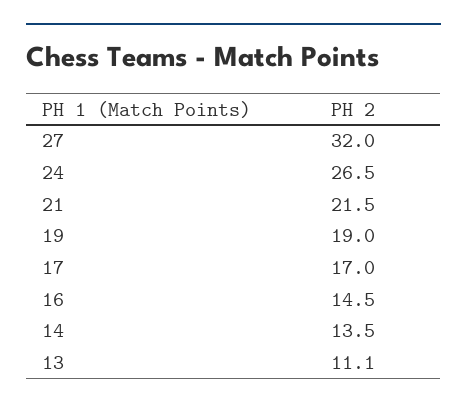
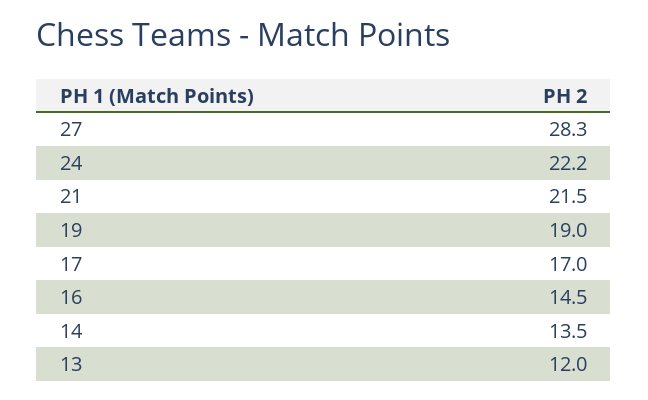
  {
-   "27": 32,
+   "27": 28.3,
-   "24": 26.5,
+   "24": 22.2,
    "21": 21.5,
    "19": 19,
    "17": 17,
    "16": 14.5,
    "14": 13.5,
-   "13": 11.1
+   "13": 12
  }

